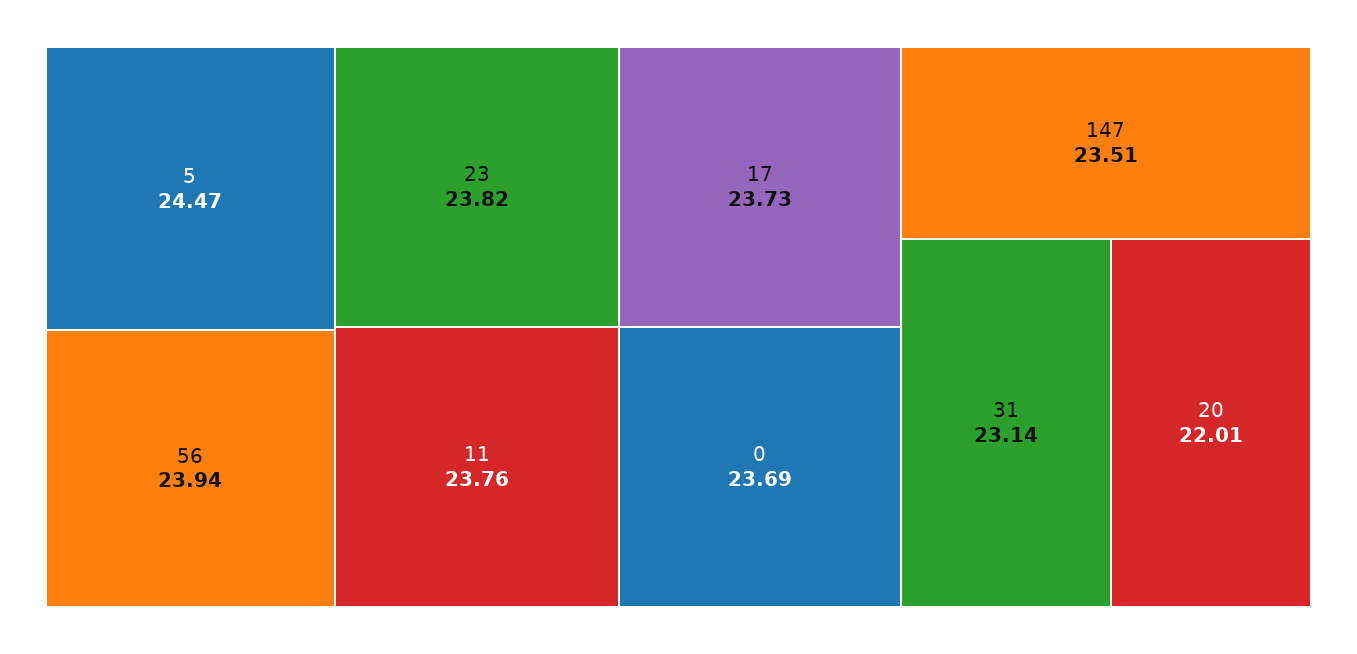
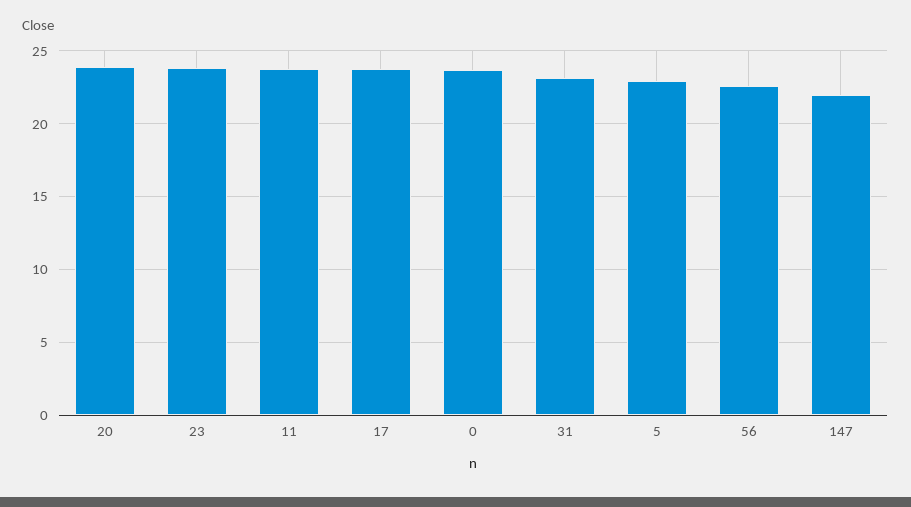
  {
-   "5": 24.47,
+   "5": 23,
-   "56": 23.94,
+   "56": 22.5,
    "23": 23.82,
    "11": 23.76,
    "17": 23.73,
    "0": 23.69,
-   "147": 23.51,
+   "147": 22,
    "31": 23.14,
-   "20": 22.01
+   "20": 24
  }

